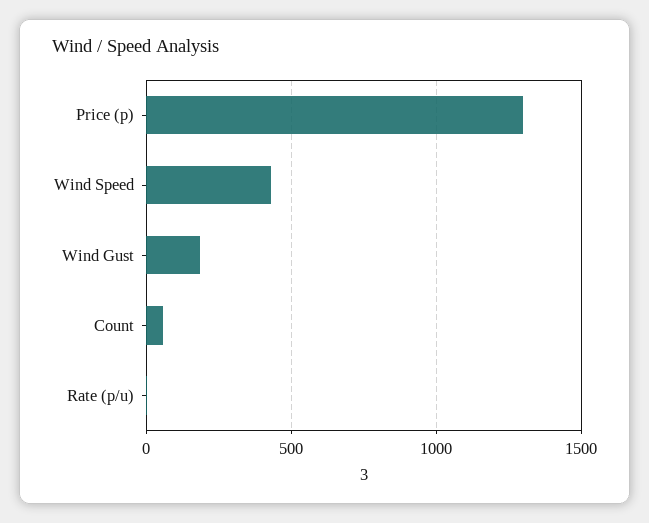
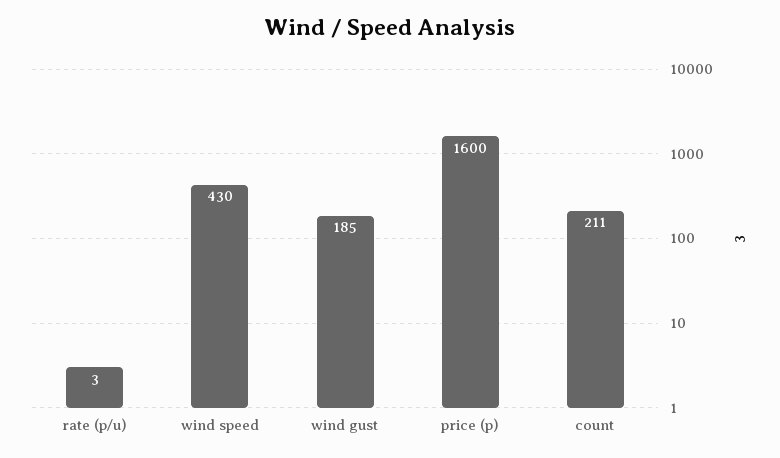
  {
-   "Price (p)": 1300,
+   "Price (p)": 1600,
    "Wind Speed": 430,
    "Wind Gust": 185,
-   "Count": 50,
+   "Count": 211,
    "Rate (p/u)": 3
  }

